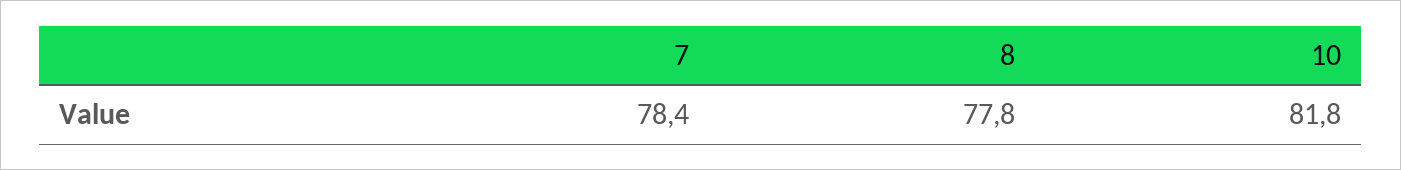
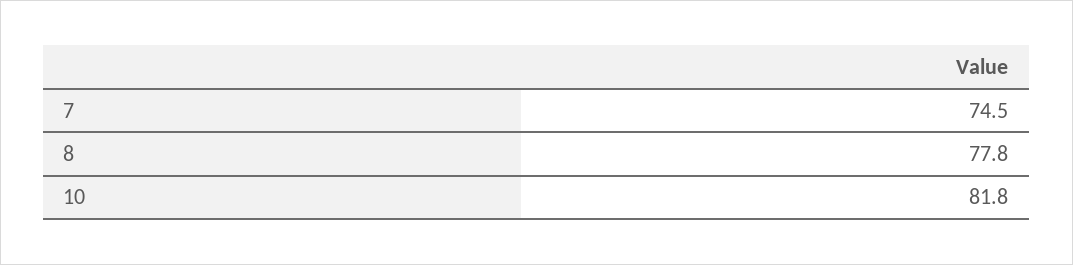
  {
-   "7": 78.4,
+   "7": 74.5,
    "8": 77.8,
    "10": 81.8
  }

